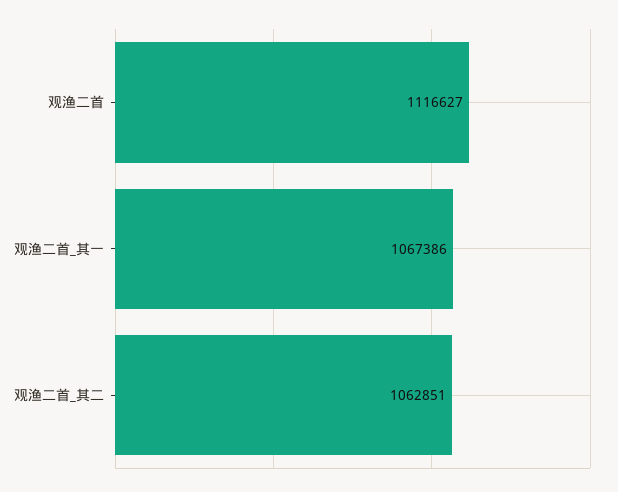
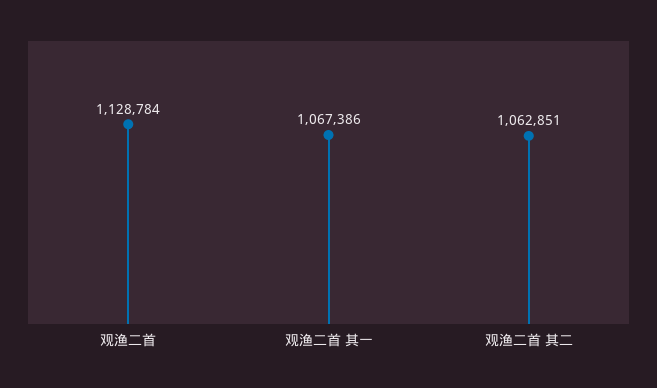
  {
-   "观渔二首": 1116627,
+   "观渔二首": 1128784,
    "观渔二首_其一": 1067386,
    "观渔二首_其二": 1062851
  }

